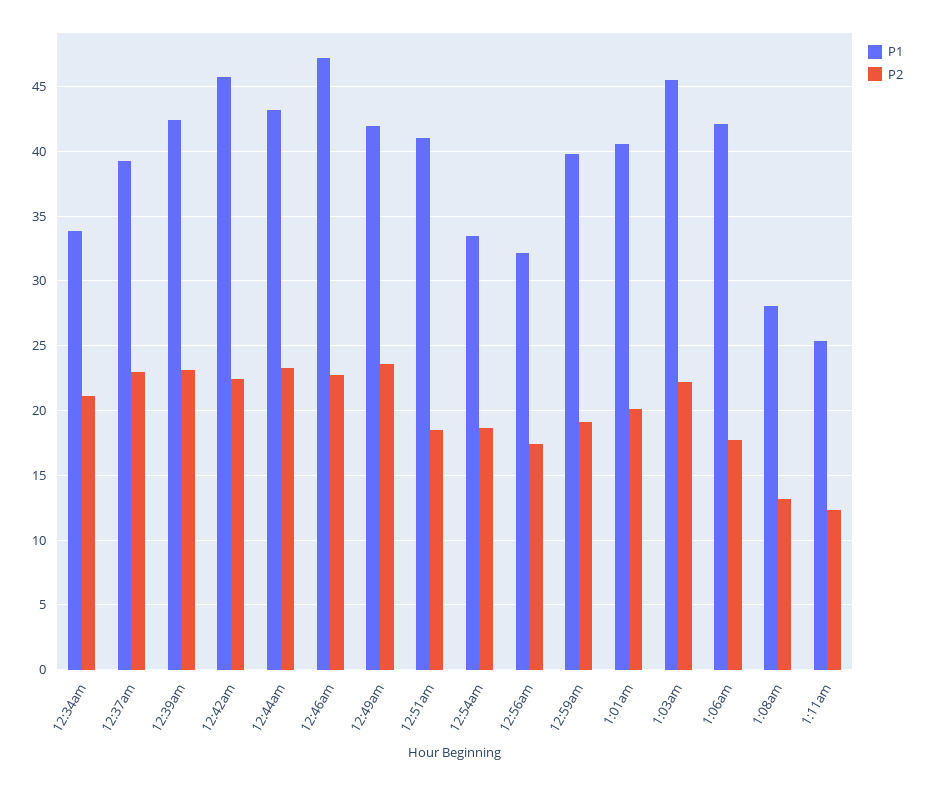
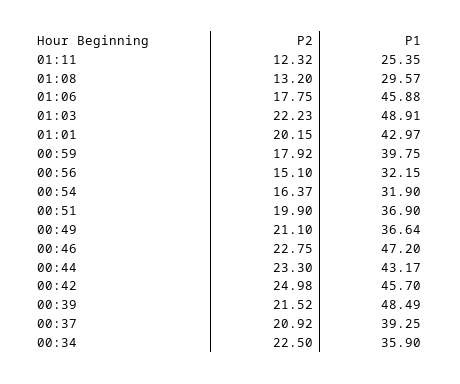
  {
    "P1": {
-     "12:34am": 34,
+     "12:34am": 35.9,
      "12:37am": 39.25,
-     "12:39am": 42.5,
+     "12:39am": 48.49,
      "12:42am": 45.7,
      "12:44am": 43.17,
      "12:46am": 47.2,
-     "12:49am": 42,
+     "12:49am": 36.64,
-     "12:51am": 41,
+     "12:51am": 36.9,
-     "12:54am": 33.5,
+     "12:54am": 31.9,
      "12:56am": 32.15,
      "12:59am": 39.75,
-     "1:01am": 40.5,
+     "1:01am": 42.97,
-     "1:03am": 45.5,
+     "1:03am": 48.91,
-     "1:06am": 42,
+     "1:06am": 45.88,
-     "1:08am": 28,
+     "1:08am": 29.57,
      "1:11am": 25.35
    },
    "P2": {
-     "12:34am": 21,
+     "12:34am": 22.5,
-     "12:37am": 23,
+     "12:37am": 20.92,
-     "12:39am": 23,
+     "12:39am": 21.52,
-     "12:42am": 22.5,
+     "12:42am": 24.98,
      "12:44am": 23.3,
      "12:46am": 22.75,
-     "12:49am": 23.5,
+     "12:49am": 21.1,
-     "12:51am": 18.5,
+     "12:51am": 19.9,
-     "12:54am": 18.5,
+     "12:54am": 16.37,
-     "12:56am": 17.5,
+     "12:56am": 15.1,
-     "12:59am": 19,
+     "12:59am": 17.92,
      "1:01am": 20.15,
      "1:03am": 22.23,
      "1:06am": 17.75,
      "1:08am": 13.2,
      "1:11am": 12.32
    }
  }

